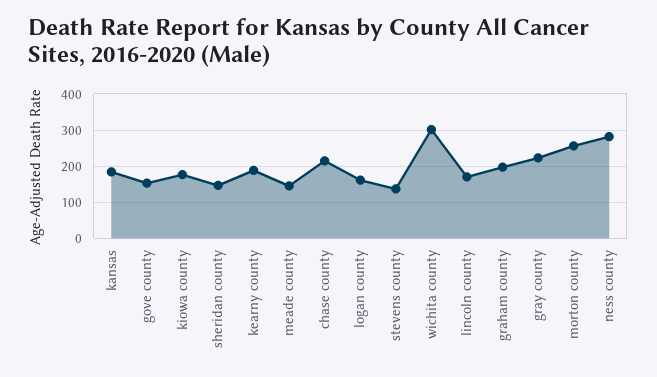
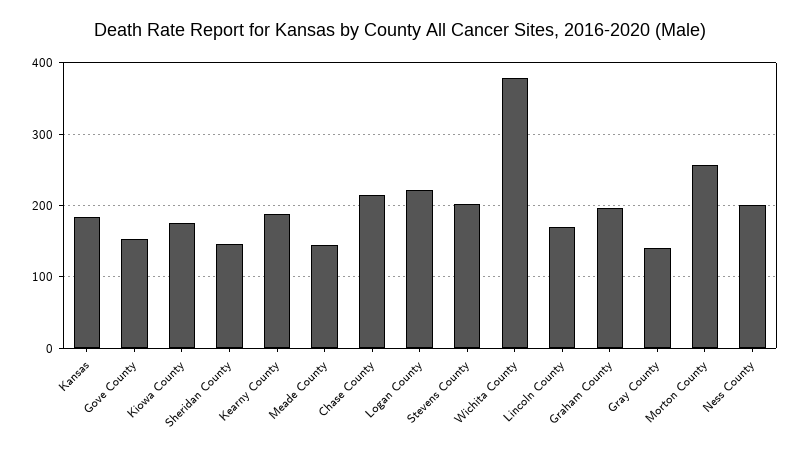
  {
    "kansas": 180,
    "gove county": 150,
    "kiowa county": 180,
    "sheridan county": 150,
    "kearny county": 190,
    "meade county": 140,
    "chase county": 210,
-   "logan county": 160,
+   "logan county": 220,
-   "stevens county": 140,
+   "stevens county": 200,
-   "wichita county": 300,
+   "wichita county": 380,
    "lincoln county": 170,
    "graham county": 200,
-   "gray county": 220,
+   "gray county": 140,
    "morton county": 260,
-   "ness county": 280
+   "ness county": 200
  }

